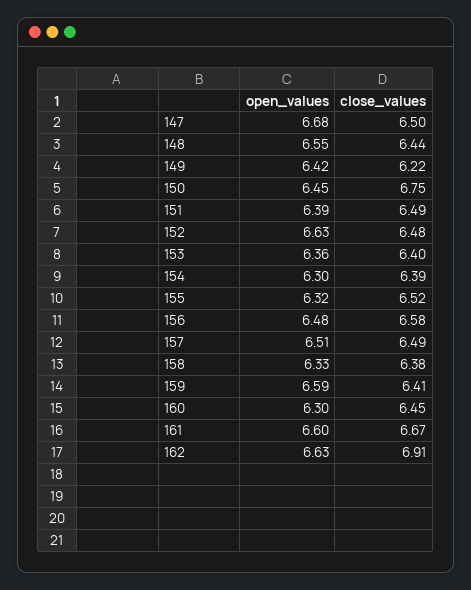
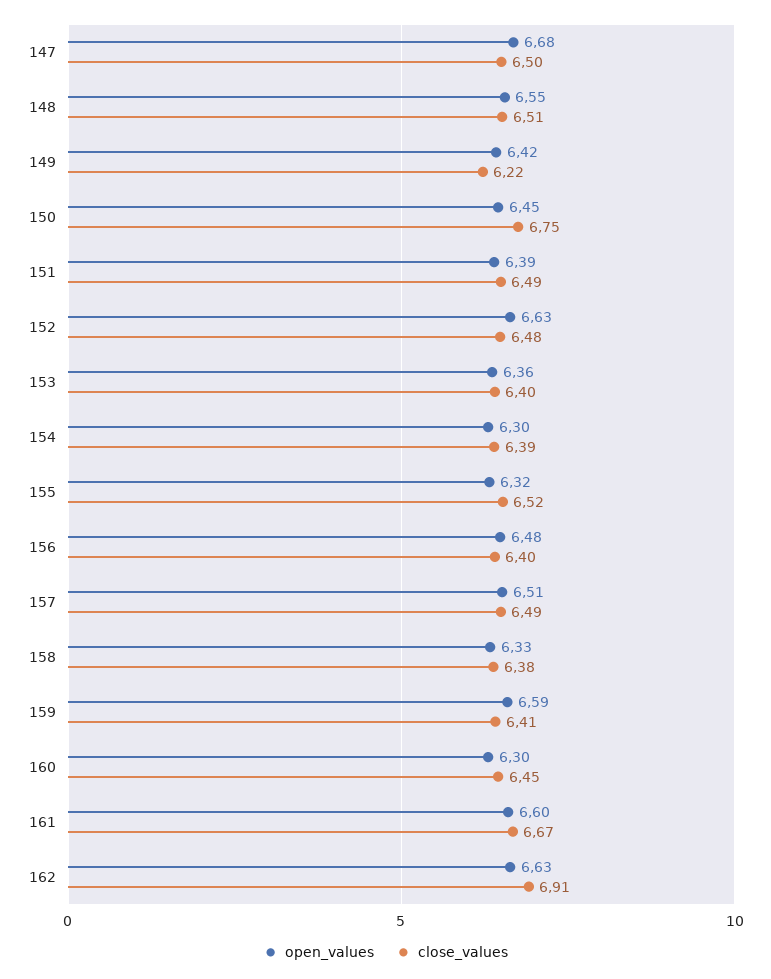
  {
    "open_values": {
      "147": 6.68,
      "148": 6.55,
      "149": 6.42,
      "150": 6.45,
      "151": 6.39,
      "152": 6.63,
      "153": 6.36,
      "154": 6.3,
      "155": 6.32,
      "156": 6.48,
      "157": 6.51,
      "158": 6.33,
      "159": 6.59,
      "160": 6.3,
      "161": 6.6,
      "162": 6.63
    },
    "close_values": {
      "147": 6.5,
-     "148": 6.44,
+     "148": 6.51,
      "149": 6.22,
      "150": 6.75,
      "151": 6.49,
      "152": 6.48,
      "153": 6.4,
      "154": 6.39,
      "155": 6.52,
-     "156": 6.58,
+     "156": 6.4,
      "157": 6.49,
      "158": 6.38,
      "159": 6.41,
      "160": 6.45,
      "161": 6.67,
      "162": 6.91
    }
  }

